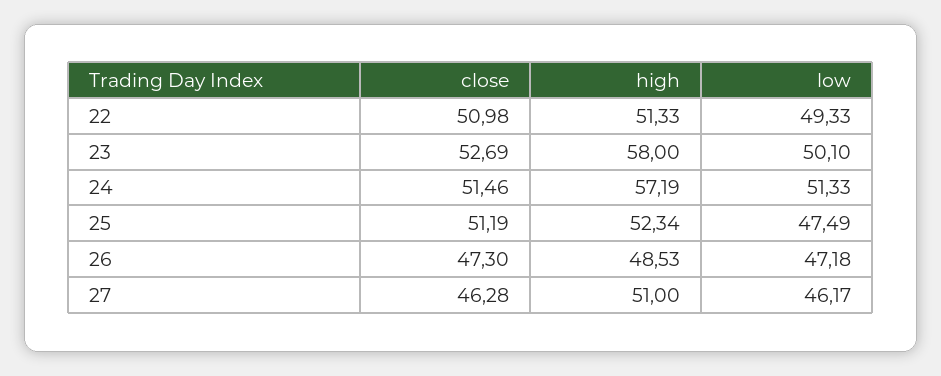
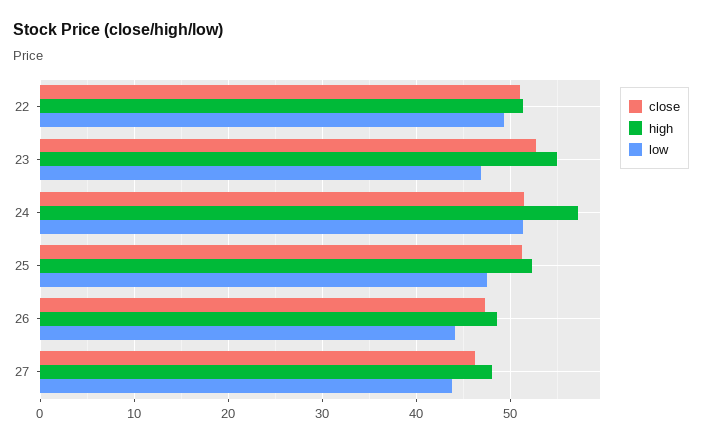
  {
    "close": {
      "22": 50.98,
      "23": 52.69,
      "24": 51.46,
      "25": 51.19,
      "26": 47.3,
      "27": 46.28
    },
    "high": {
      "22": 51.33,
-     "23": 58,
+     "23": 55,
      "24": 57.19,
      "25": 52.34,
      "26": 48.53,
-     "27": 51
+     "27": 48
    },
    "low": {
      "22": 49.33,
-     "23": 50.1,
+     "23": 47,
      "24": 51.33,
      "25": 47.49,
-     "26": 47.18,
+     "26": 44,
-     "27": 46.17
+     "27": 44
    }
  }

